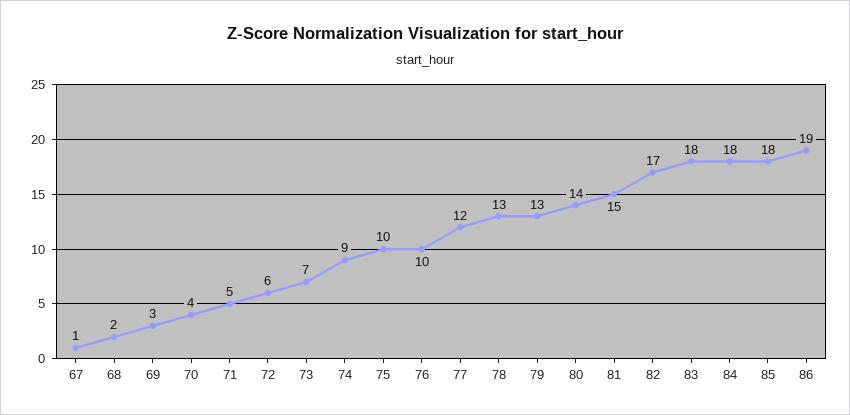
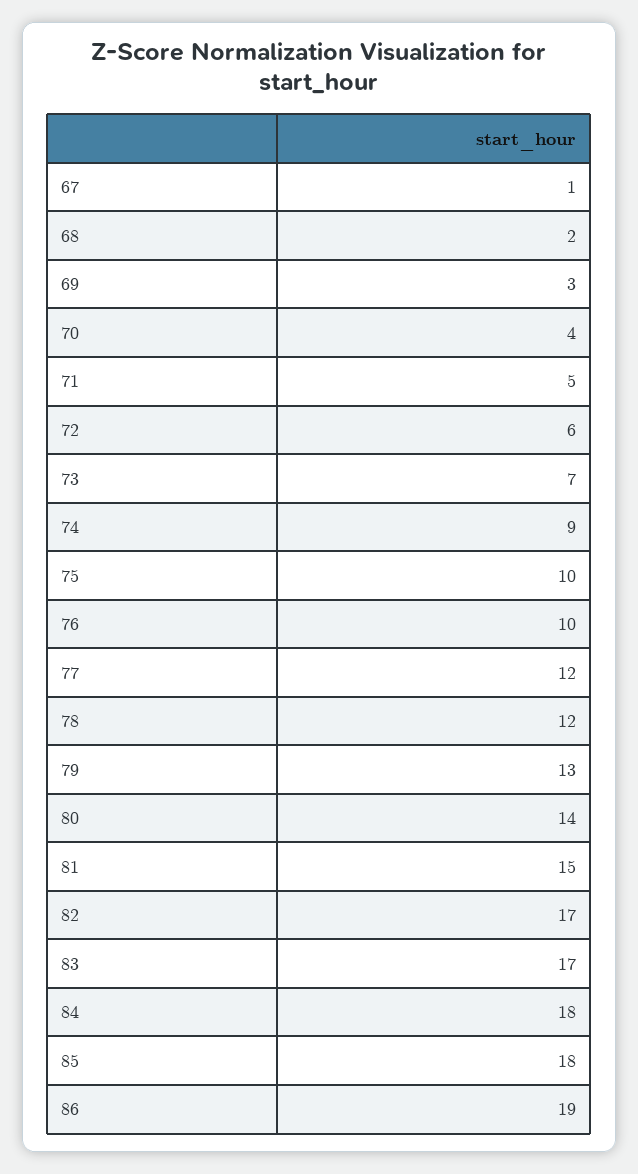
  {
    "67": 1,
    "68": 2,
    "69": 3,
    "70": 4,
    "71": 5,
    "72": 6,
    "73": 7,
    "74": 9,
    "75": 10,
    "76": 10,
    "77": 12,
-   "78": 13,
+   "78": 12,
    "79": 13,
    "80": 14,
    "81": 15,
    "82": 17,
-   "83": 18,
+   "83": 17,
    "84": 18,
    "85": 18,
    "86": 19
  }

